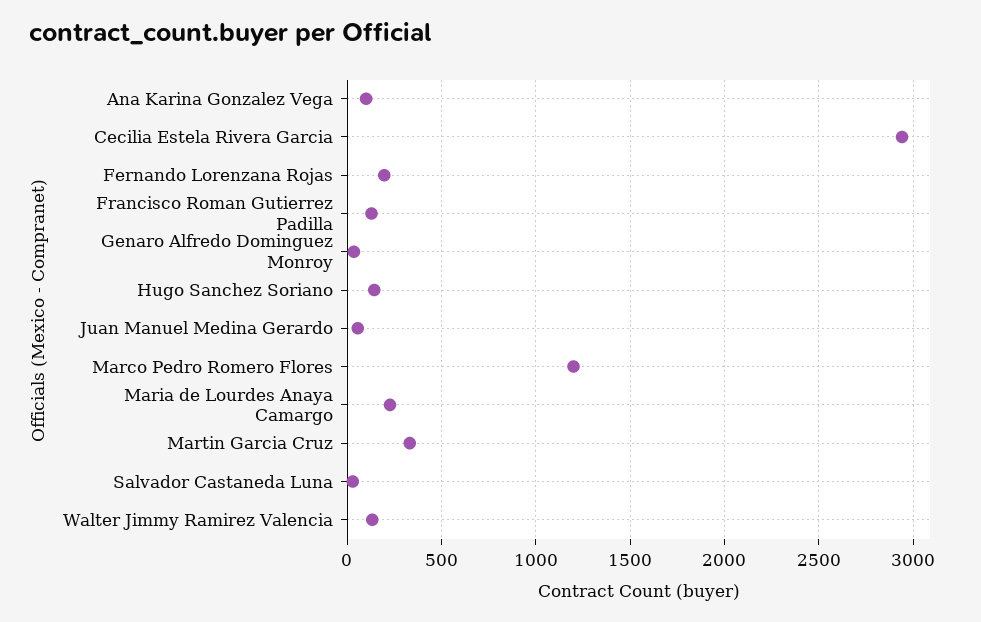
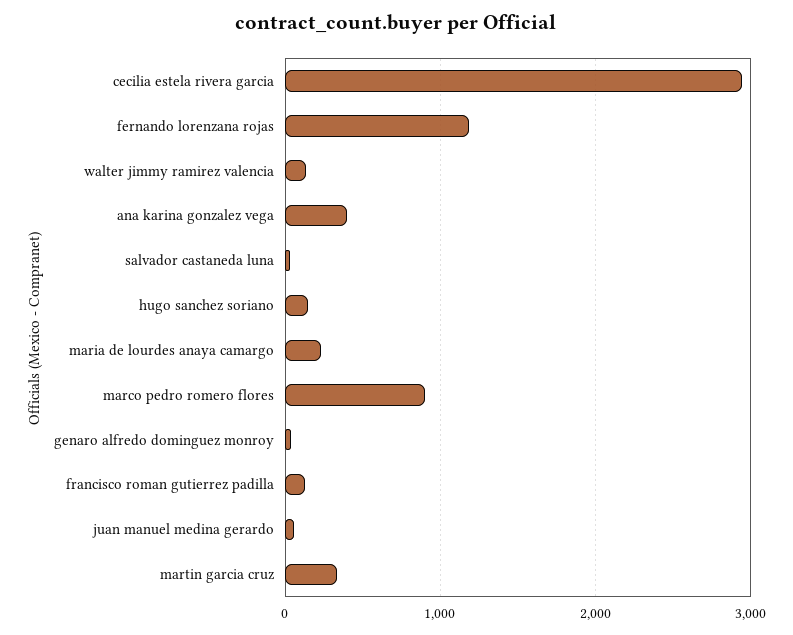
  {
-   "Ana Karina Gonzalez Vega": 100,
+   "Ana Karina Gonzalez Vega": 400,
    "Cecilia Estela Rivera Garcia": 2950,
-   "Fernando Lorenzana Rojas": 200,
+   "Fernando Lorenzana Rojas": 1200,
    "Francisco Roman Gutierrez Padilla": 150,
    "Genaro Alfredo Dominguez Monroy": 50,
    "Hugo Sanchez Soriano": 150,
    "Juan Manuel Medina Gerardo": 50,
-   "Marco Pedro Romero Flores": 1200,
+   "Marco Pedro Romero Flores": 900,
    "Maria de Lourdes Anaya Camargo": 250,
    "Martin Garcia Cruz": 350,
    "Salvador Castaneda Luna": 50,
    "Walter Jimmy Ramirez Valencia": 150
  }

